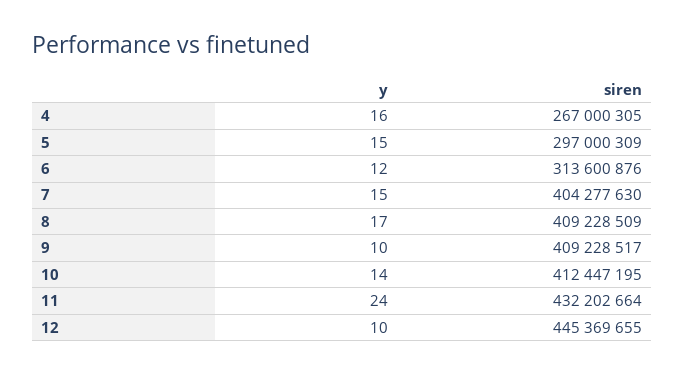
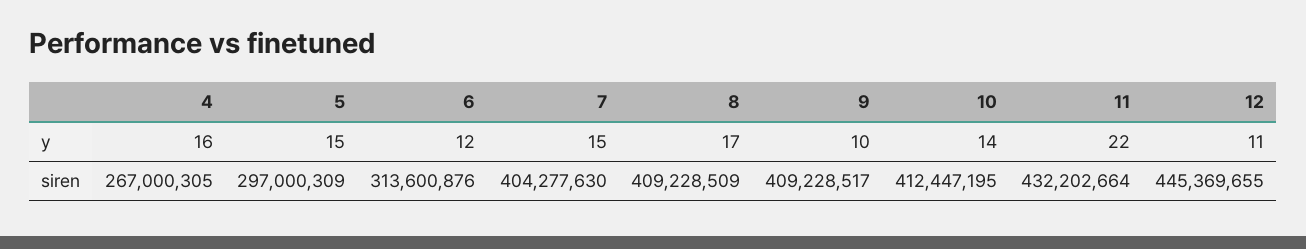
  {
    "y": {
      "4": 16,
      "5": 15,
      "6": 12,
      "7": 15,
      "8": 17,
      "9": 10,
      "10": 14,
-     "11": 24,
+     "11": 22,
-     "12": 10
+     "12": 11
    },
    "siren": {
      "4": 267000305,
      "5": 297000309,
      "6": 313600876,
      "7": 404277630,
      "8": 409228509,
      "9": 409228517,
      "10": 412447195,
      "11": 432202664,
      "12": 445369655
    }
  }

